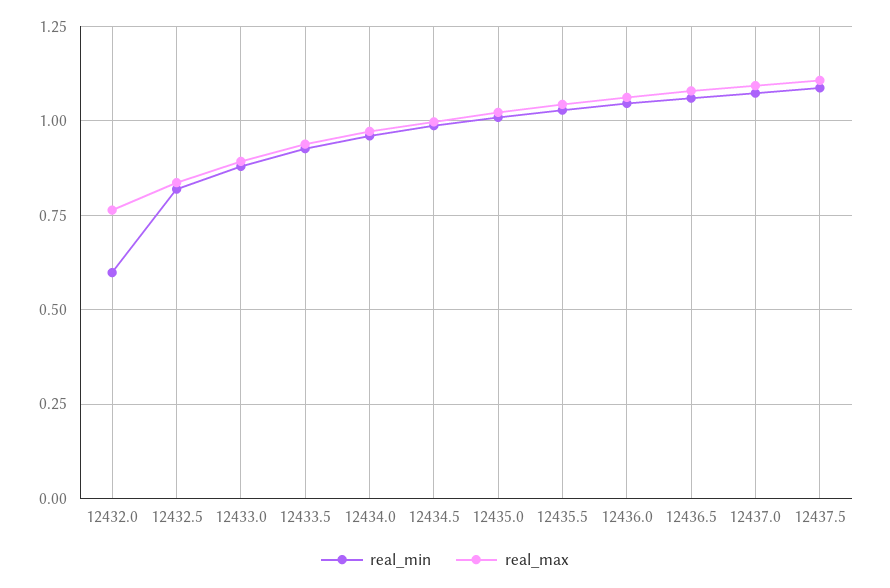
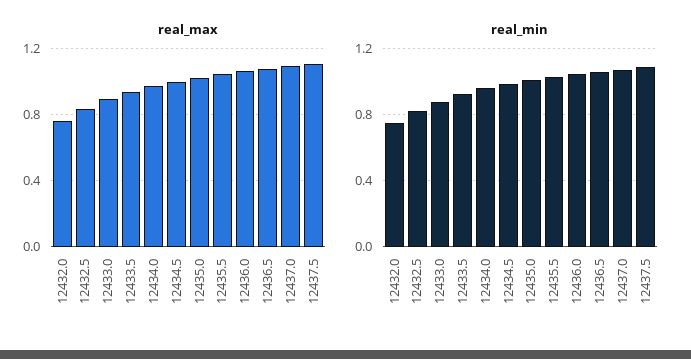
  {
    "real_min": {
-     "12432.0": 0.6,
+     "12432.0": 0.75,
      "12432.5": 0.825,
      "12433.0": 0.875,
      "12433.5": 0.925,
      "12434.0": 0.95,
      "12434.5": 0.975,
      "12435.0": 1,
      "12435.5": 1.025,
      "12436.0": 1.05,
      "12436.5": 1.05,
      "12437.0": 1.075,
      "12437.5": 1.075
    },
    "real_max": {
      "12432.0": 0.775,
      "12432.5": 0.825,
      "12433.0": 0.9,
      "12433.5": 0.95,
      "12434.0": 0.975,
      "12434.5": 1,
      "12435.0": 1.025,
      "12435.5": 1.05,
      "12436.0": 1.05,
      "12436.5": 1.075,
      "12437.0": 1.1,
      "12437.5": 1.1
    }
  }

